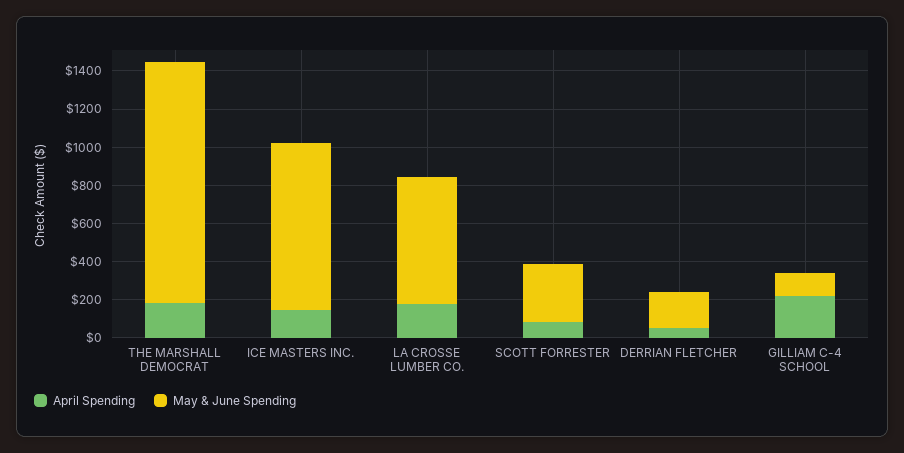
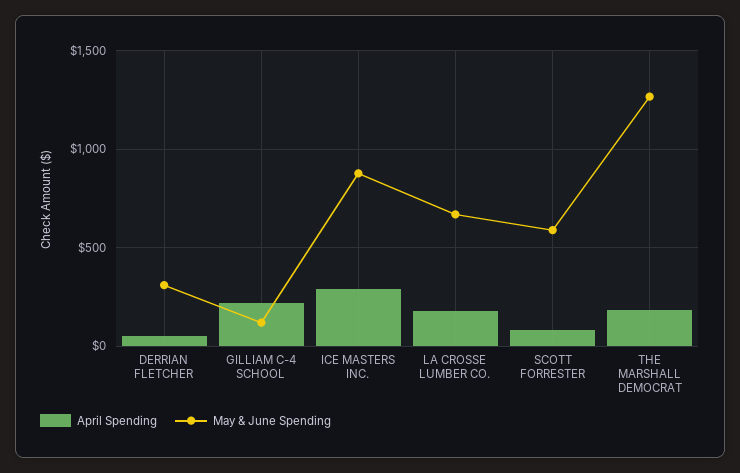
  {
    "April Spending": {
      "THE MARSHALL DEMOCRAT": 200,
-     "ICE MASTERS INC.": 150,
+     "ICE MASTERS INC.": 300,
      "LA CROSSE LUMBER CO.": 200,
      "SCOTT FORRESTER": 100,
      "DERRIAN FLETCHER": 50,
      "GILLIAM C-4 SCHOOL": 200
    },
    "May & June Spending": {
      "THE MARSHALL DEMOCRAT": 1250,
      "ICE MASTERS INC.": 900,
      "LA CROSSE LUMBER CO.": 650,
-     "SCOTT FORRESTER": 300,
+     "SCOTT FORRESTER": 600,
-     "DERRIAN FLETCHER": 200,
+     "DERRIAN FLETCHER": 300,
      "GILLIAM C-4 SCHOOL": 100
    }
  }

